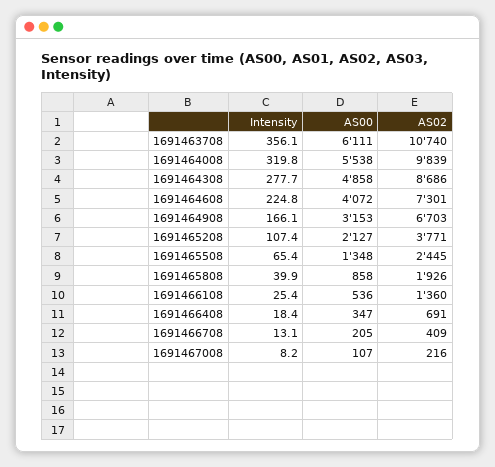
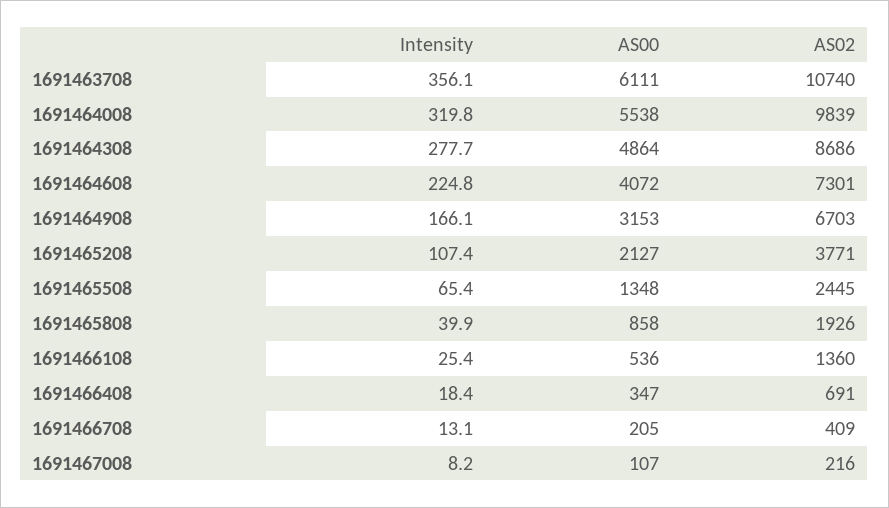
  {
    "Intensity": {
      "1691463708": 356.1,
      "1691464008": 319.8,
      "1691464308": 277.7,
      "1691464608": 224.8,
      "1691464908": 166.1,
      "1691465208": 107.4,
      "1691465508": 65.4,
      "1691465808": 39.9,
      "1691466108": 25.4,
      "1691466408": 18.4,
      "1691466708": 13.1,
      "1691467008": 8.2
    },
    "AS00": {
      "1691463708": 6111,
      "1691464008": 5538,
-     "1691464308": 4858,
+     "1691464308": 4864,
      "1691464608": 4072,
      "1691464908": 3153,
      "1691465208": 2127,
      "1691465508": 1348,
      "1691465808": 858,
      "1691466108": 536,
      "1691466408": 347,
      "1691466708": 205,
      "1691467008": 107
    },
    "AS02": {
      "1691463708": 10740,
      "1691464008": 9839,
      "1691464308": 8686,
      "1691464608": 7301,
      "1691464908": 6703,
      "1691465208": 3771,
      "1691465508": 2445,
      "1691465808": 1926,
      "1691466108": 1360,
      "1691466408": 691,
      "1691466708": 409,
      "1691467008": 216
    }
  }

